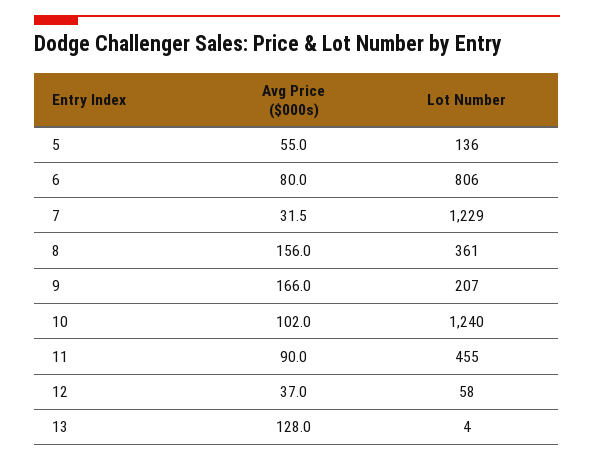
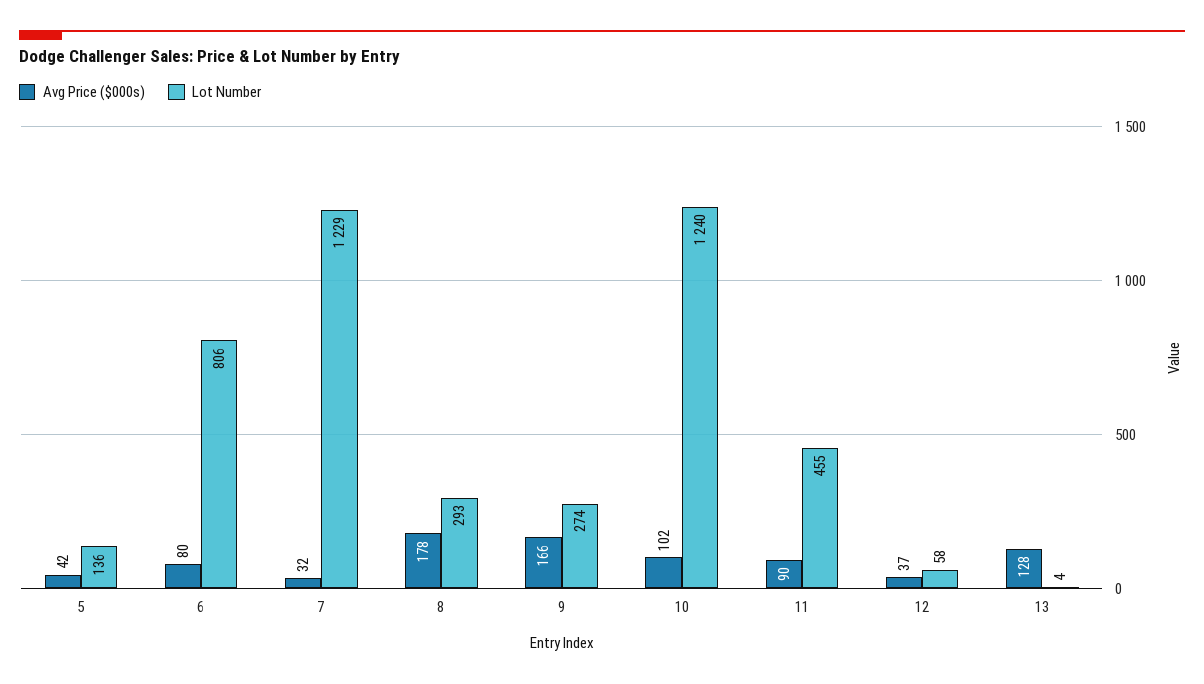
  {
    "Avg Price ($000s)": {
-     "5": 55,
+     "5": 42,
      "6": 80,
      "7": 31.5,
-     "8": 156,
+     "8": 178,
      "9": 166,
      "10": 102,
      "11": 90,
      "12": 37,
      "13": 128
    },
    "Lot Number": {
      "5": 136,
      "6": 806,
      "7": 1229,
-     "8": 361,
+     "8": 293,
-     "9": 207,
+     "9": 274,
      "10": 1240,
      "11": 455,
      "12": 58,
      "13": 4
    }
  }

